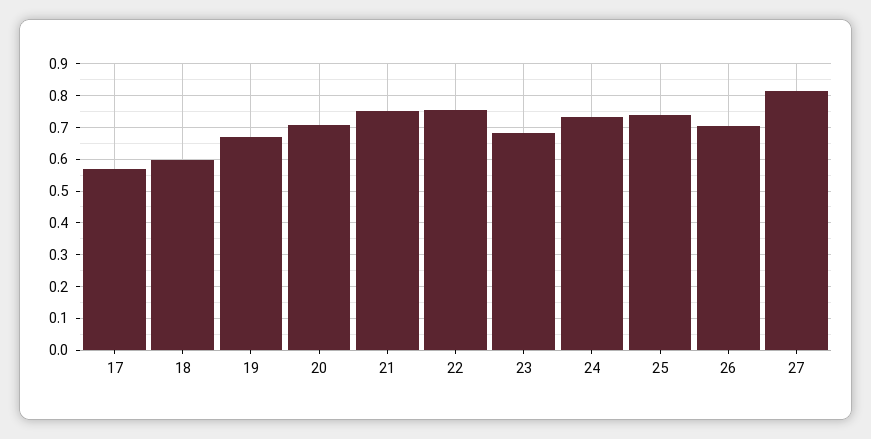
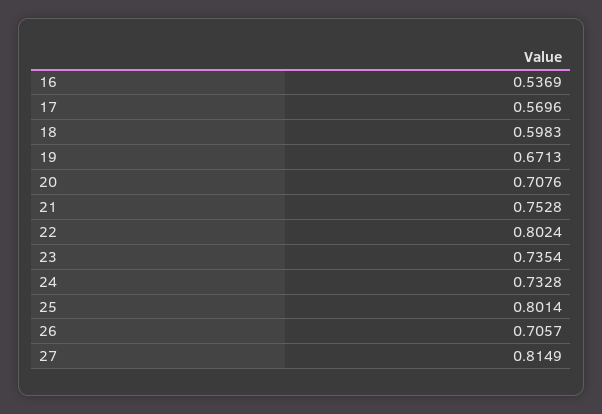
  {
    "17": 0.5696,
    "18": 0.5983,
    "19": 0.6713,
    "20": 0.7076,
    "21": 0.7528,
-   "22": 0.76,
+   "22": 0.8024,
-   "23": 0.68,
+   "23": 0.7354,
    "24": 0.7328,
-   "25": 0.74,
+   "25": 0.8014,
    "26": 0.7057,
-   "27": 0.8149
+   "27": 0.8149,
+   "16": 0.5369
  }

